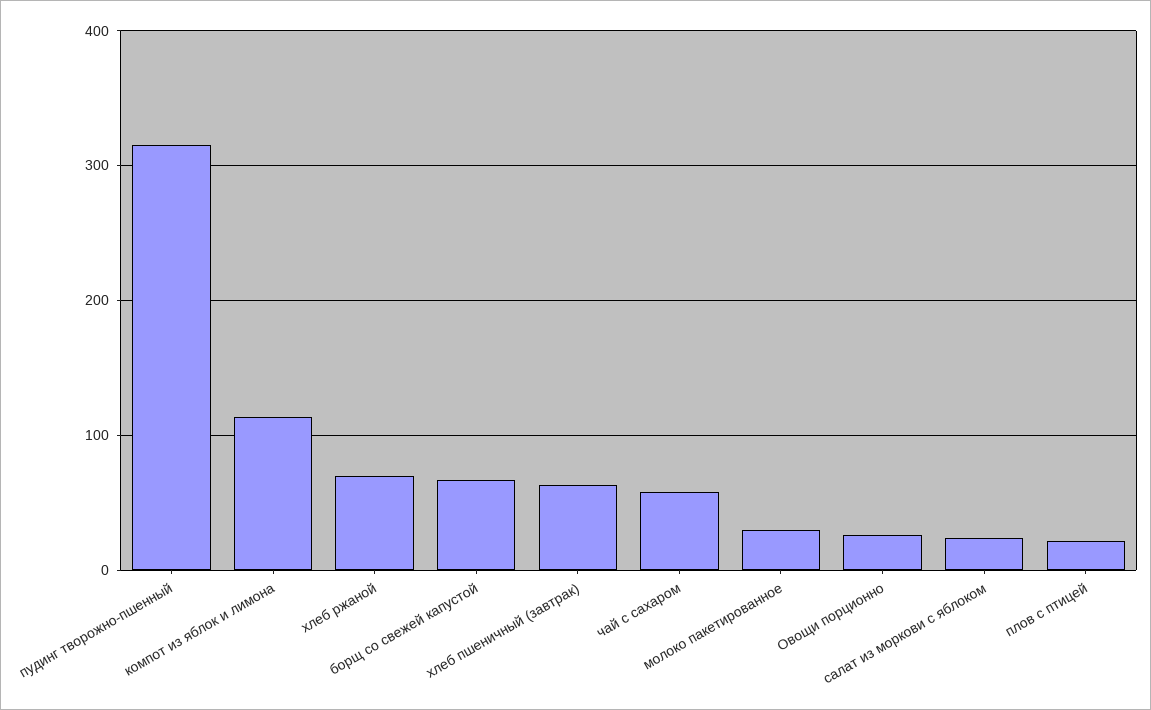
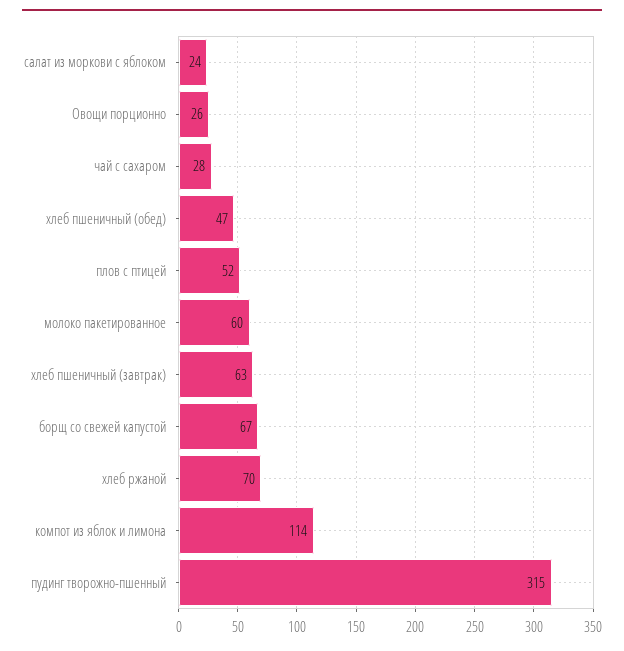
  {
    "пудинг творожно-пшенный": 315,
    "компот из яблок и лимона": 114,
    "хлеб ржаной": 70,
    "борщ со свежей капустой": 67,
    "хлеб пшеничный (завтрак)": 63,
-   "чай с сахаром": 60,
+   "чай с сахаром": 28,
-   "молоко пакетированное": 30,
+   "молоко пакетированное": 60,
    "Овощи порционно": 26,
    "салат из моркови с яблоком": 24,
-   "плов с птицей": 20
+   "плов с птицей": 52,
+   "хлеб пшеничный (обед)": 47
  }

